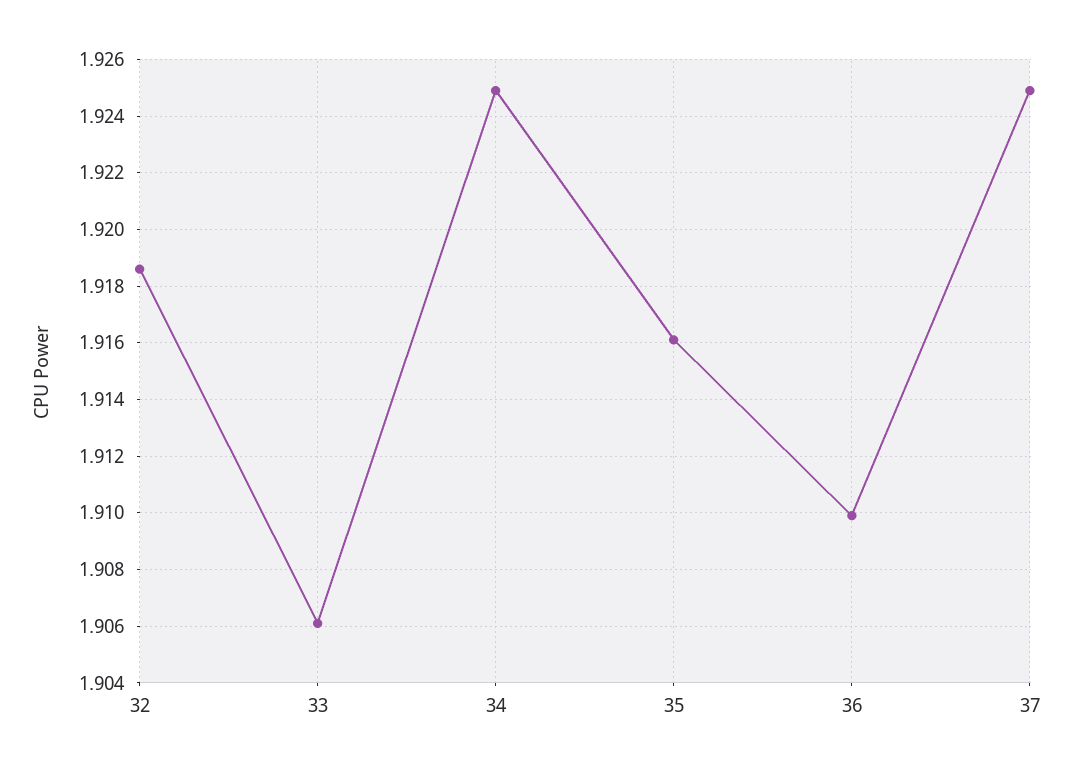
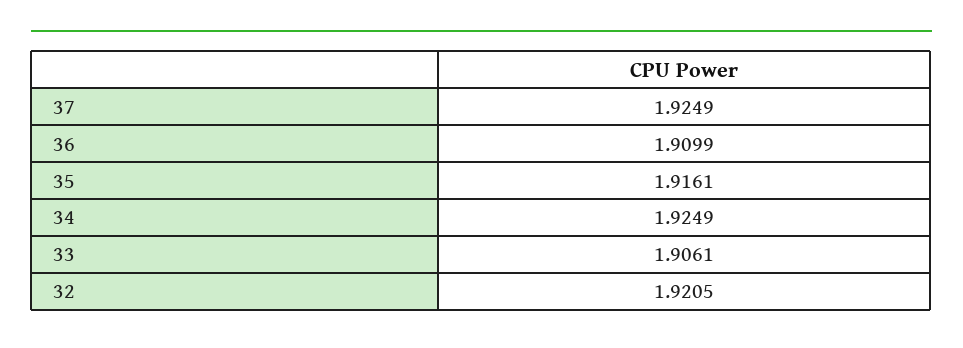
  {
-   "32": 1.9185,
+   "32": 1.9205,
    "33": 1.9061,
    "34": 1.9249,
    "35": 1.9161,
    "36": 1.9099,
    "37": 1.9249
  }

